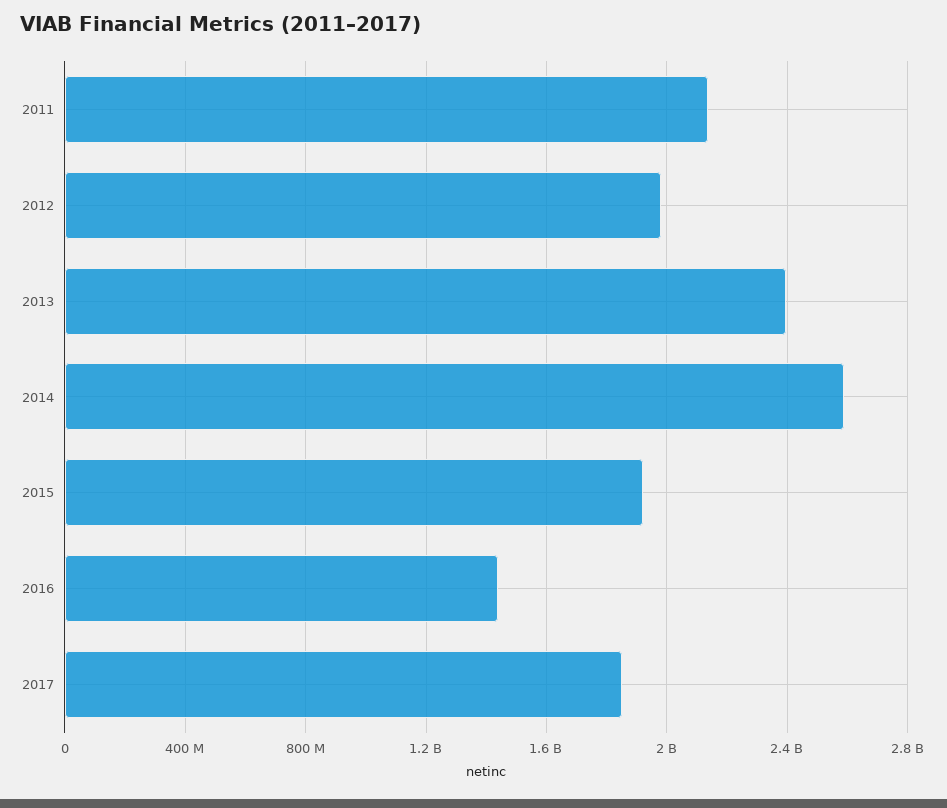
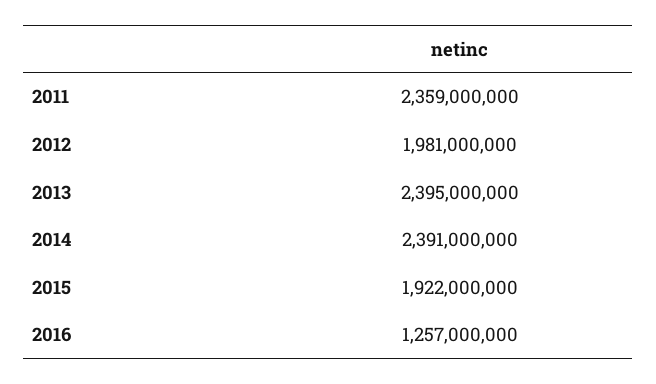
  {
-   "2011": 2150000000,
+   "2011": 2359000000,
    "2012": 1981000000,
    "2013": 2395000000,
-   "2014": 2600000000,
+   "2014": 2391000000,
    "2015": 1922000000,
-   "2016": 1450000000,
+   "2016": 1257000000
-   "2017": 1850000000
  }

